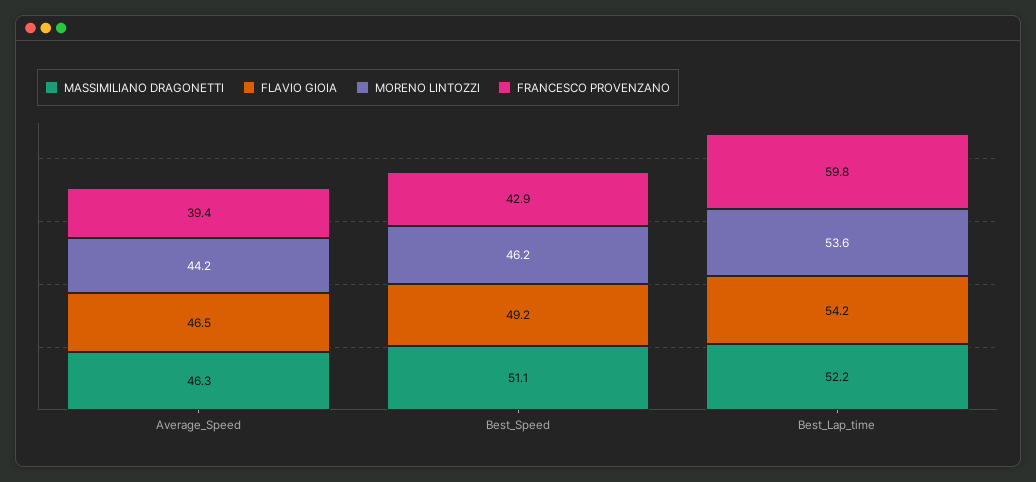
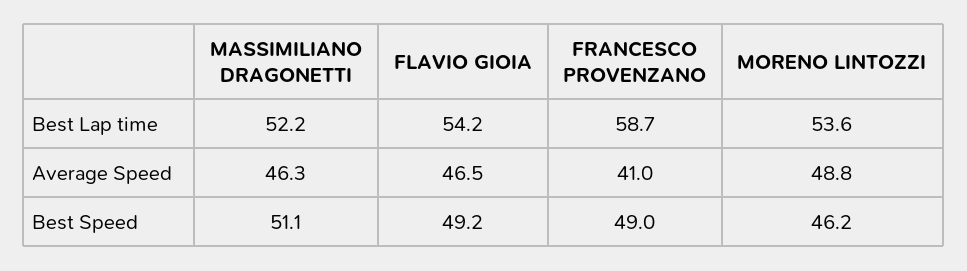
  {
    "MASSIMILIANO DRAGONETTI": {
      "Average_Speed": 46.3,
      "Best_Speed": 51.1,
      "Best_Lap_time": 52.2
    },
    "FLAVIO GIOIA": {
      "Average_Speed": 46.5,
      "Best_Speed": 49.2,
      "Best_Lap_time": 54.2
    },
    "MORENO LINTOZZI": {
-     "Average_Speed": 44.2,
+     "Average_Speed": 48.8,
      "Best_Speed": 46.2,
      "Best_Lap_time": 53.6
    },
    "FRANCESCO PROVENZANO": {
-     "Average_Speed": 39.4,
+     "Average_Speed": 41,
-     "Best_Speed": 42.9,
+     "Best_Speed": 49,
-     "Best_Lap_time": 59.8
+     "Best_Lap_time": 58.7
    }
  }

